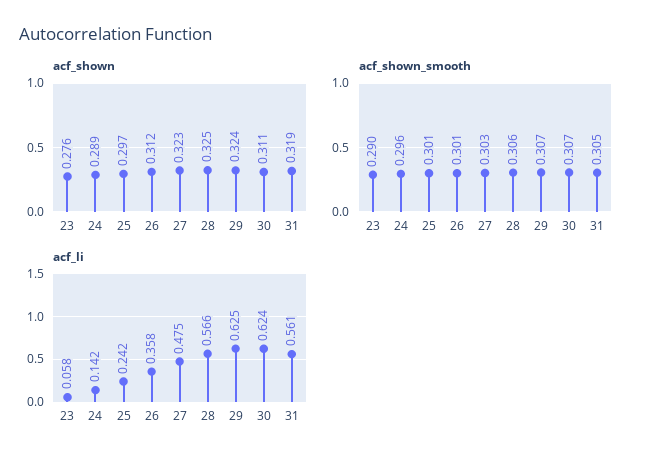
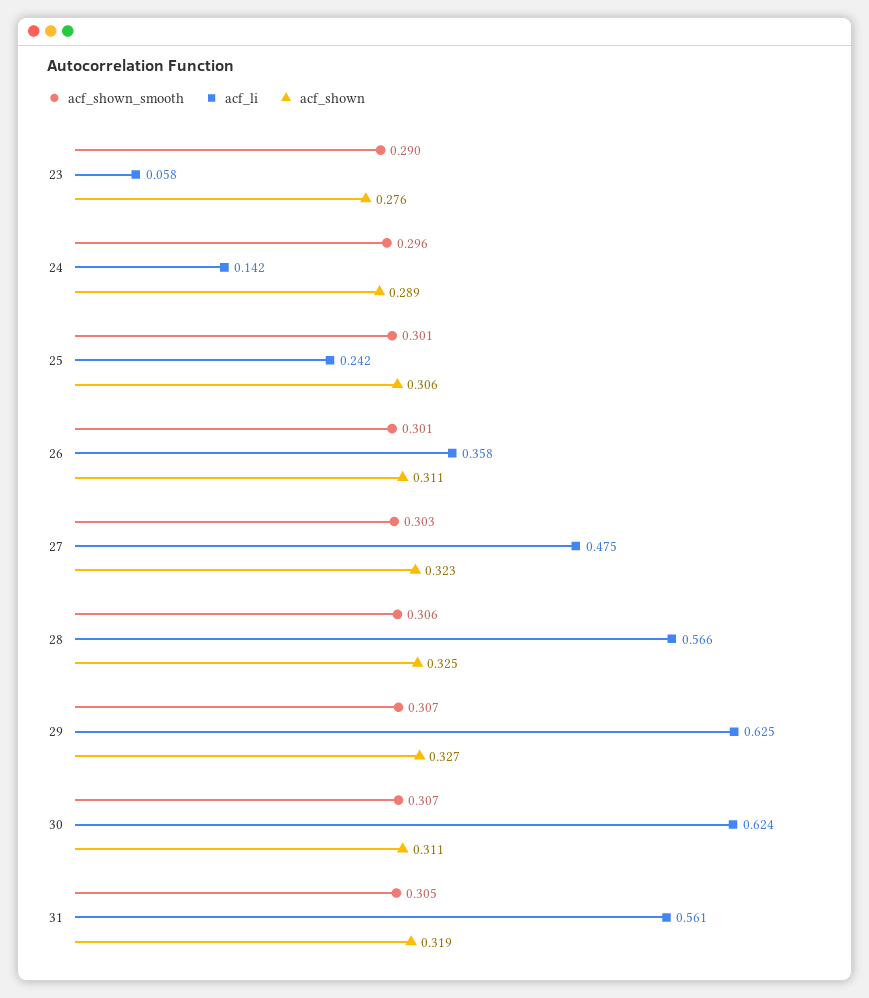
  {
    "acf_shown": {
      "23": 0.276,
      "24": 0.289,
-     "25": 0.297,
+     "25": 0.306,
-     "26": 0.312,
+     "26": 0.311,
      "27": 0.323,
      "28": 0.325,
-     "29": 0.324,
+     "29": 0.327,
      "30": 0.311,
      "31": 0.319
    },
    "acf_shown_smooth": {
      "23": 0.29,
      "24": 0.296,
      "25": 0.301,
      "26": 0.301,
      "27": 0.303,
      "28": 0.306,
      "29": 0.307,
      "30": 0.307,
      "31": 0.305
    },
    "acf_li": {
      "23": 0.058,
      "24": 0.142,
      "25": 0.242,
      "26": 0.358,
      "27": 0.475,
      "28": 0.566,
      "29": 0.625,
      "30": 0.624,
      "31": 0.561
    }
  }

